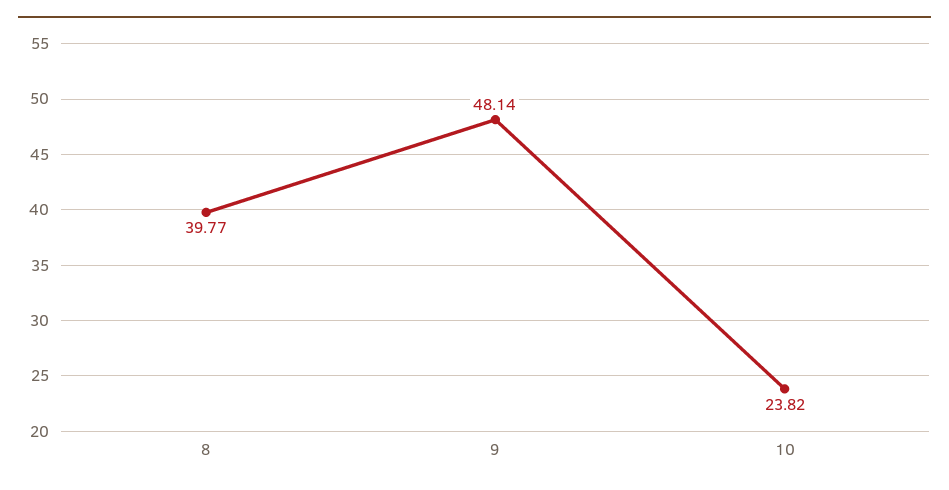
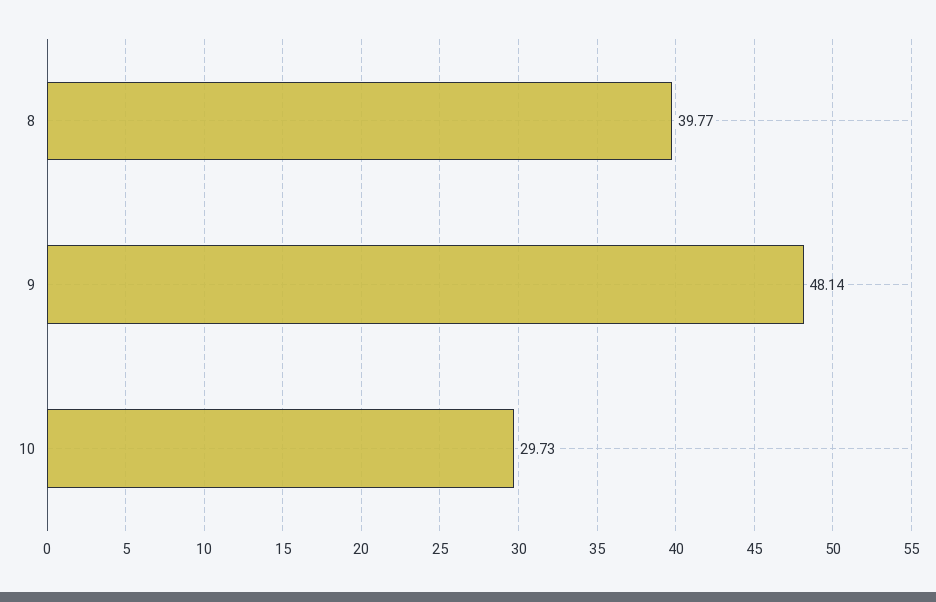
  {
    "8": 39.77,
    "9": 48.14,
-   "10": 23.82
+   "10": 29.73
  }

